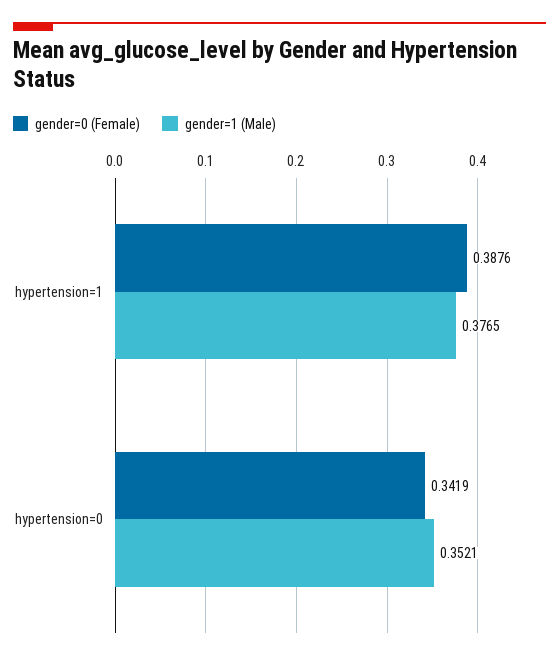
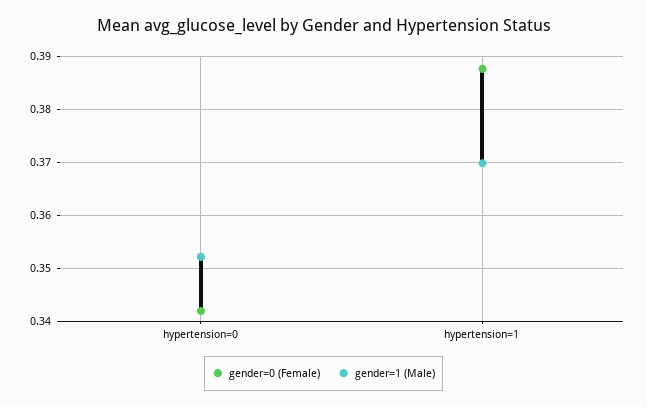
  {
    "gender=0 (Female)": {
      "hypertension=1": 0.3876,
      "hypertension=0": 0.3419
    },
    "gender=1 (Male)": {
-     "hypertension=1": 0.3765,
+     "hypertension=1": 0.37,
      "hypertension=0": 0.3521
    }
  }

